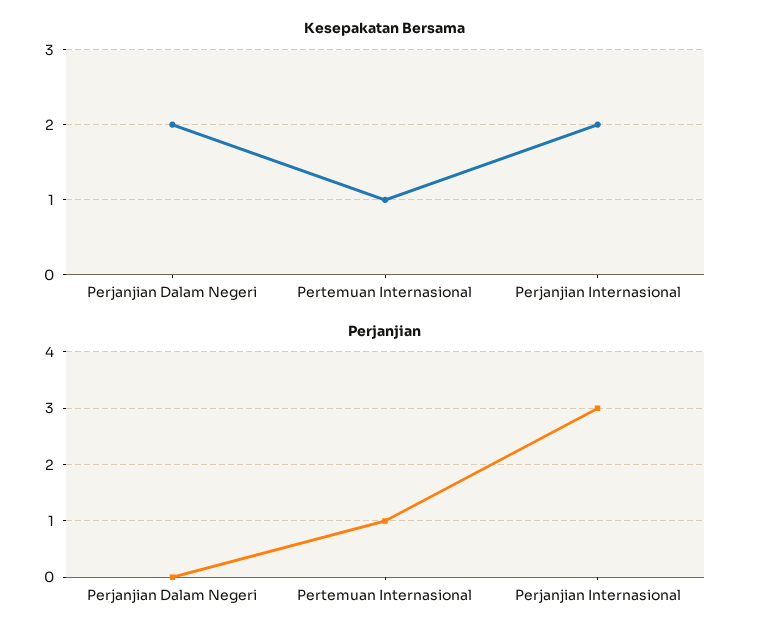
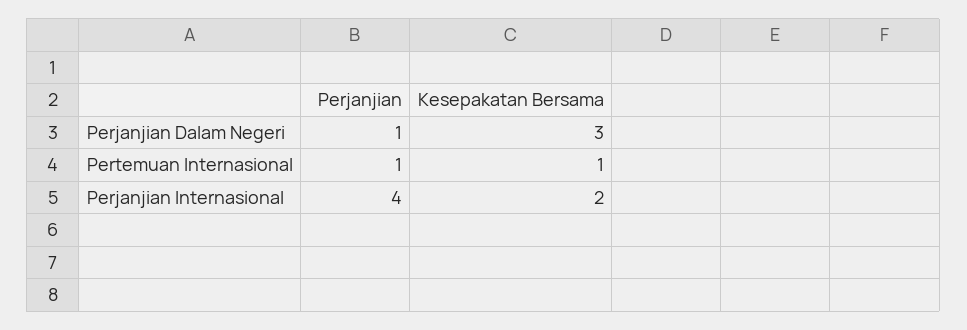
  {
    "Kesepakatan Bersama": {
-     "Perjanjian Dalam Negeri": 2,
+     "Perjanjian Dalam Negeri": 3,
      "Pertemuan Internasional": 1,
      "Perjanjian Internasional": 2
    },
    "Perjanjian": {
-     "Perjanjian Dalam Negeri": 0,
+     "Perjanjian Dalam Negeri": 1,
      "Pertemuan Internasional": 1,
-     "Perjanjian Internasional": 3
+     "Perjanjian Internasional": 4
    }
  }

